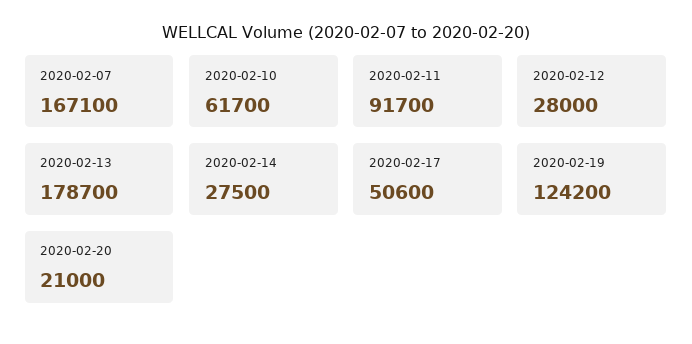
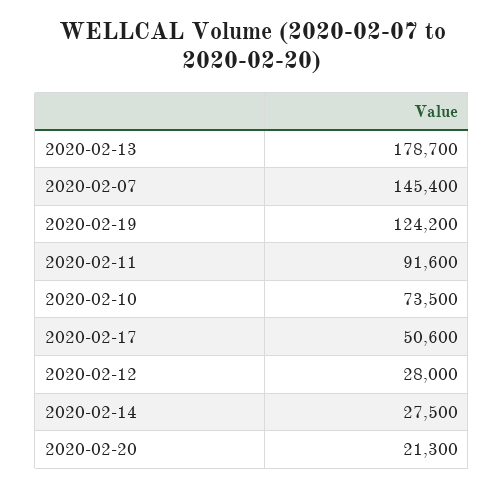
  {
-   "2020-02-07": 167100,
+   "2020-02-07": 145400,
-   "2020-02-10": 61700,
+   "2020-02-10": 73500,
-   "2020-02-11": 91700,
+   "2020-02-11": 91600,
    "2020-02-12": 28000,
    "2020-02-13": 178700,
    "2020-02-14": 27500,
    "2020-02-17": 50600,
    "2020-02-19": 124200,
-   "2020-02-20": 21000
+   "2020-02-20": 21300
  }

